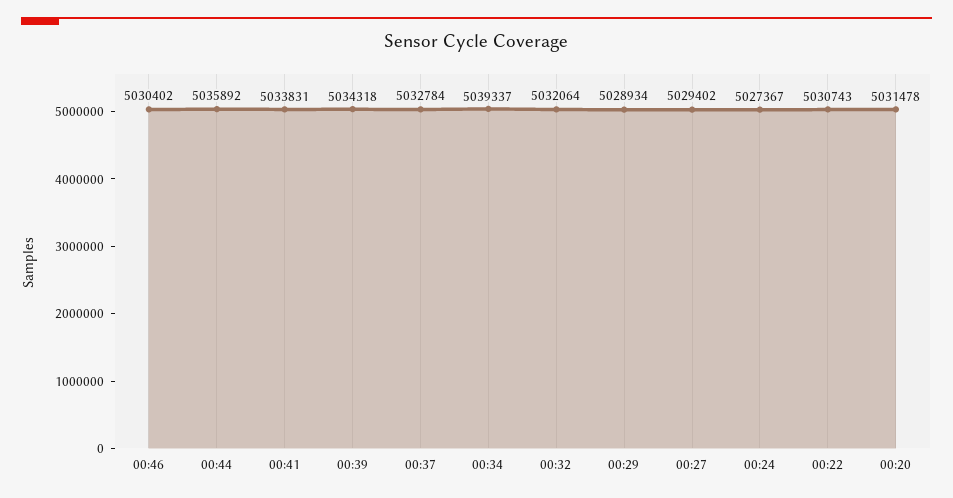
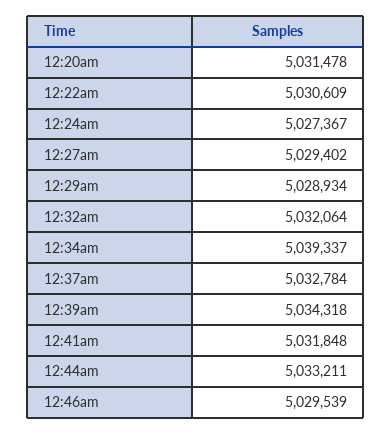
  {
-   "00:46": 5030402,
+   "00:46": 5029539,
-   "00:44": 5035892,
+   "00:44": 5033211,
-   "00:41": 5033831,
+   "00:41": 5031848,
    "00:39": 5034318,
    "00:37": 5032784,
    "00:34": 5039337,
    "00:32": 5032064,
    "00:29": 5028934,
    "00:27": 5029402,
    "00:24": 5027367,
-   "00:22": 5030743,
+   "00:22": 5030609,
    "00:20": 5031478
  }

